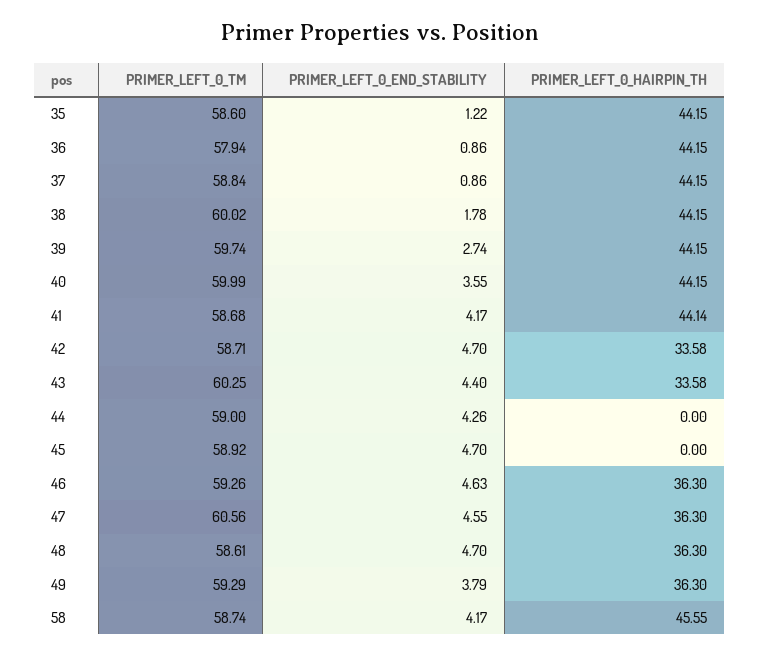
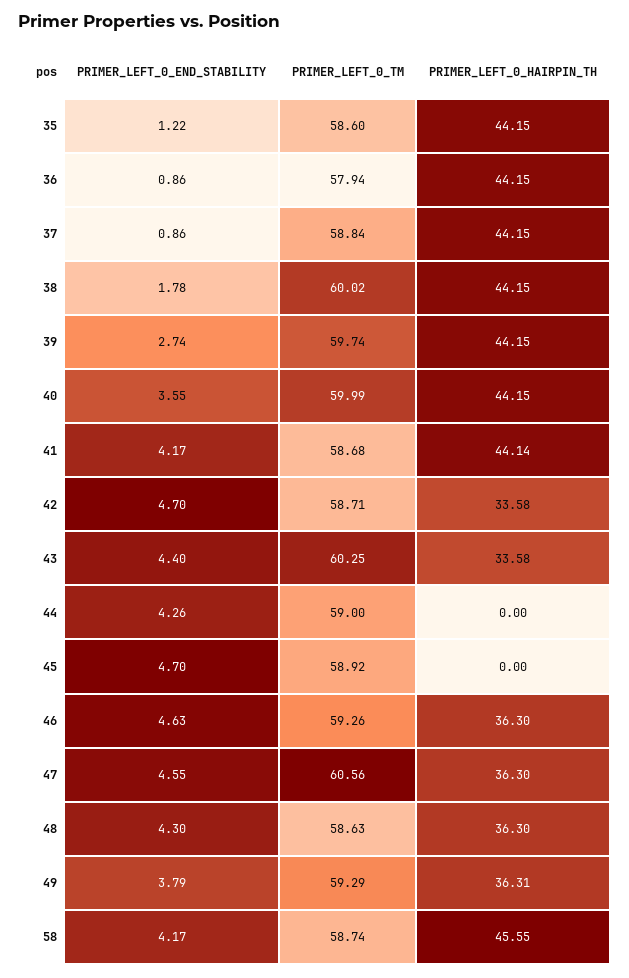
  {
    "PRIMER_LEFT_0_TM": {
      "35": 58.6,
      "36": 57.94,
      "37": 58.84,
      "38": 60.02,
      "39": 59.74,
      "40": 59.99,
      "41": 58.68,
      "42": 58.71,
      "43": 60.25,
      "44": 59,
      "45": 58.92,
      "46": 59.26,
      "47": 60.56,
-     "48": 58.61,
+     "48": 58.63,
      "49": 59.29,
      "58": 58.74
    },
    "PRIMER_LEFT_0_END_STABILITY": {
      "35": 1.22,
      "36": 0.86,
      "37": 0.86,
      "38": 1.78,
      "39": 2.74,
      "40": 3.55,
      "41": 4.17,
      "42": 4.7,
      "43": 4.4,
      "44": 4.26,
      "45": 4.7,
      "46": 4.63,
      "47": 4.55,
-     "48": 4.7,
+     "48": 4.3,
      "49": 3.79,
      "58": 4.17
    },
    "PRIMER_LEFT_0_HAIRPIN_TH": {
      "35": 44.15,
      "36": 44.15,
      "37": 44.15,
      "38": 44.15,
      "39": 44.15,
      "40": 44.15,
      "41": 44.14,
      "42": 33.58,
      "43": 33.58,
      "44": 0,
      "45": 0,
      "46": 36.3,
      "47": 36.3,
      "48": 36.3,
-     "49": 36.3,
+     "49": 36.31,
      "58": 45.55
    }
  }

